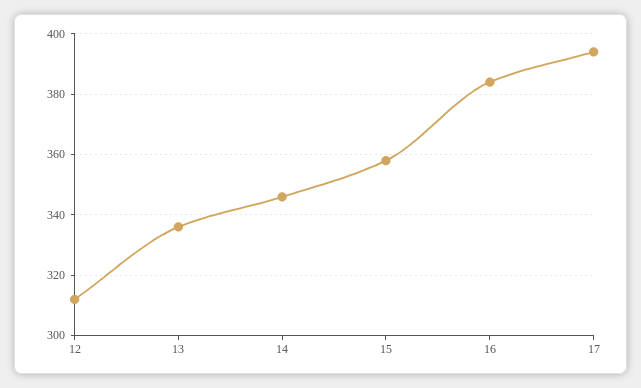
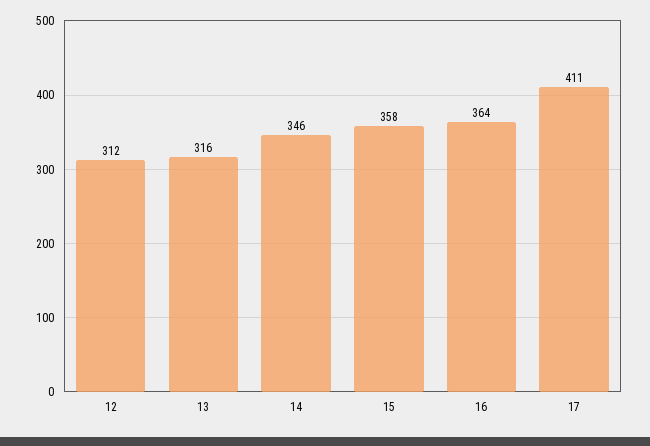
  {
    "12": 312,
-   "13": 335,
+   "13": 316,
    "14": 346,
    "15": 358,
-   "16": 385,
+   "16": 364,
-   "17": 395
+   "17": 411
  }

